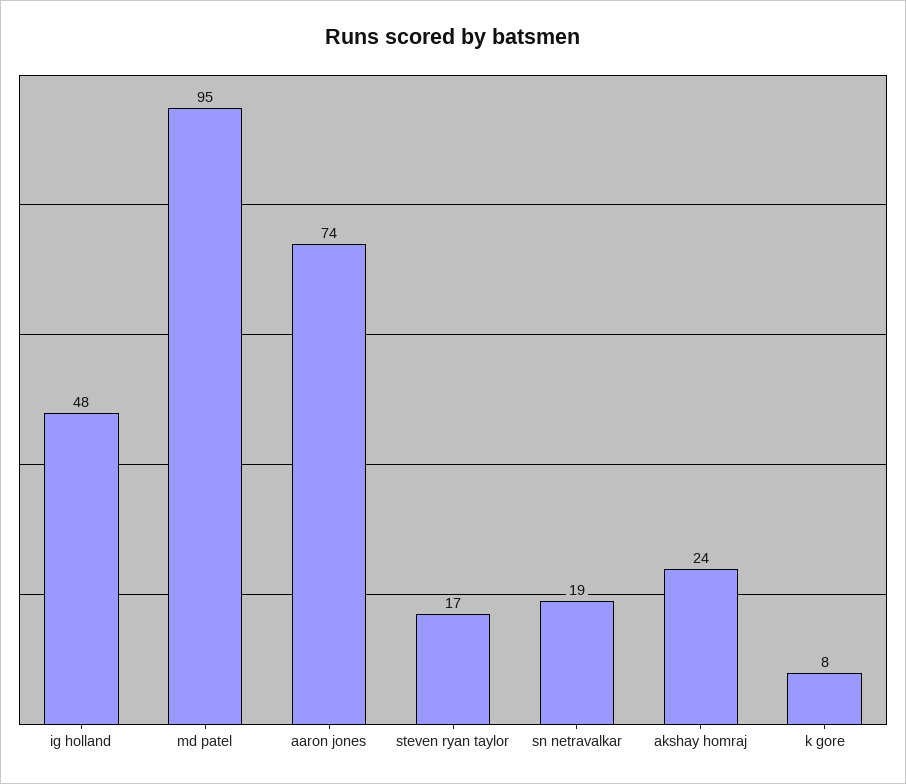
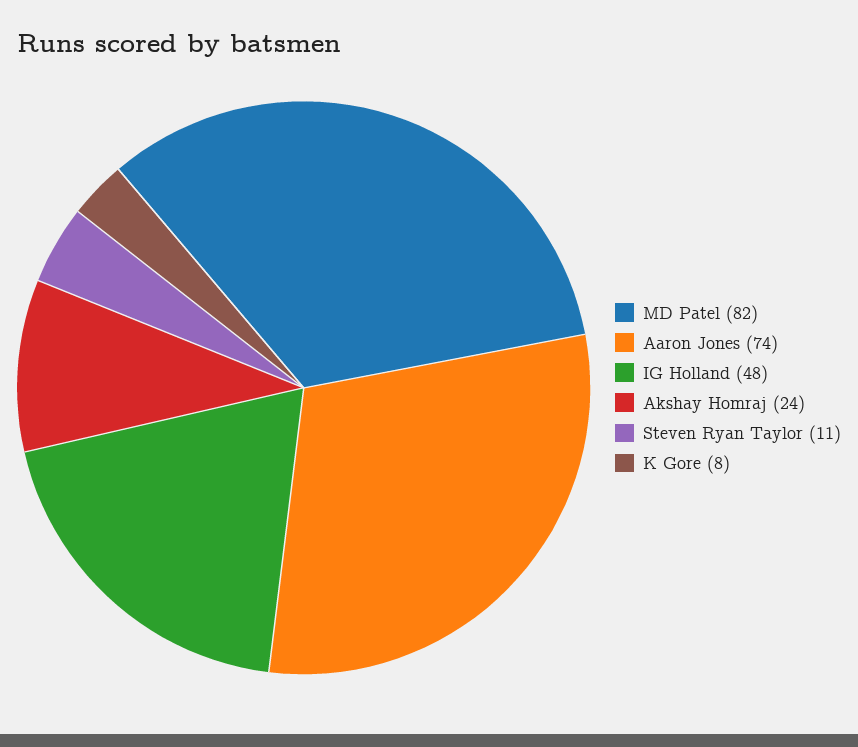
  {
    "ig holland": 48,
-   "md patel": 95,
+   "md patel": 82,
    "aaron jones": 74,
-   "steven ryan taylor": 17,
+   "steven ryan taylor": 11,
-   "sn netravalkar": 19,
    "akshay homraj": 24,
    "k gore": 8
  }

